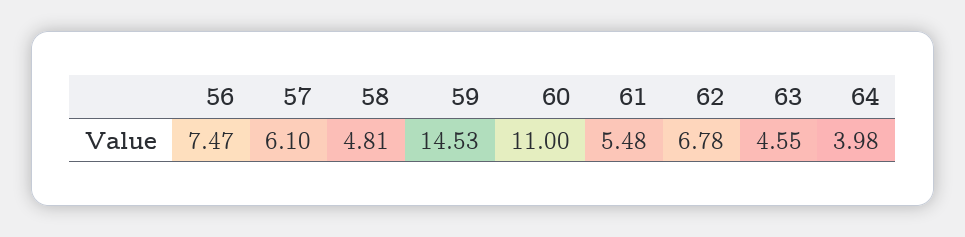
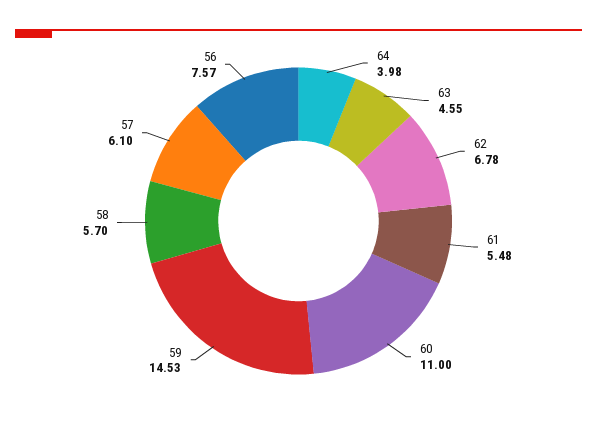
  {
-   "56": 7.47,
+   "56": 7.57,
    "57": 6.1,
-   "58": 4.81,
+   "58": 5.7,
    "59": 14.53,
    "60": 11,
    "61": 5.48,
    "62": 6.78,
    "63": 4.55,
    "64": 3.98
  }

